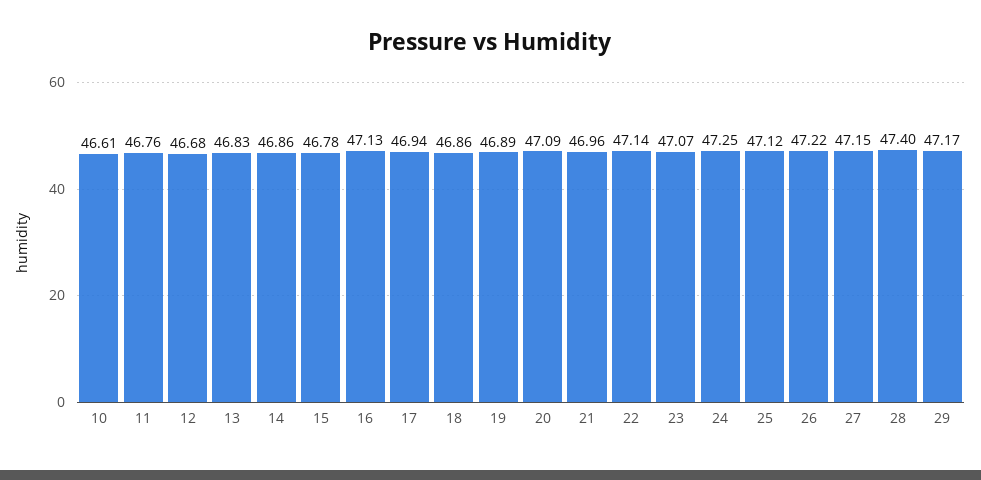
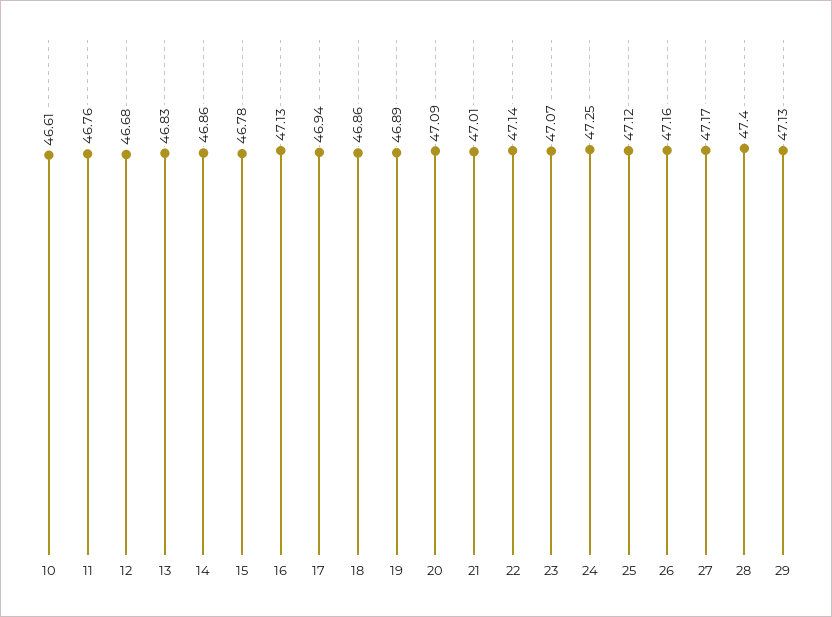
  {
    "10": 46.61,
    "11": 46.76,
    "12": 46.68,
    "13": 46.83,
    "14": 46.86,
    "15": 46.78,
    "16": 47.13,
    "17": 46.94,
    "18": 46.86,
    "19": 46.89,
    "20": 47.09,
-   "21": 46.96,
+   "21": 47.01,
    "22": 47.14,
    "23": 47.07,
    "24": 47.25,
    "25": 47.12,
-   "26": 47.22,
+   "26": 47.16,
-   "27": 47.15,
+   "27": 47.17,
    "28": 47.4,
-   "29": 47.17
+   "29": 47.13
  }

